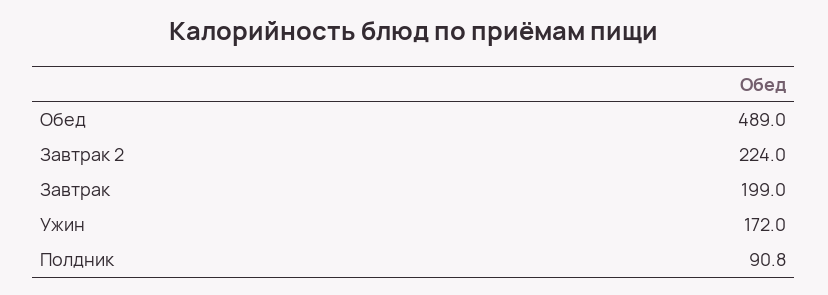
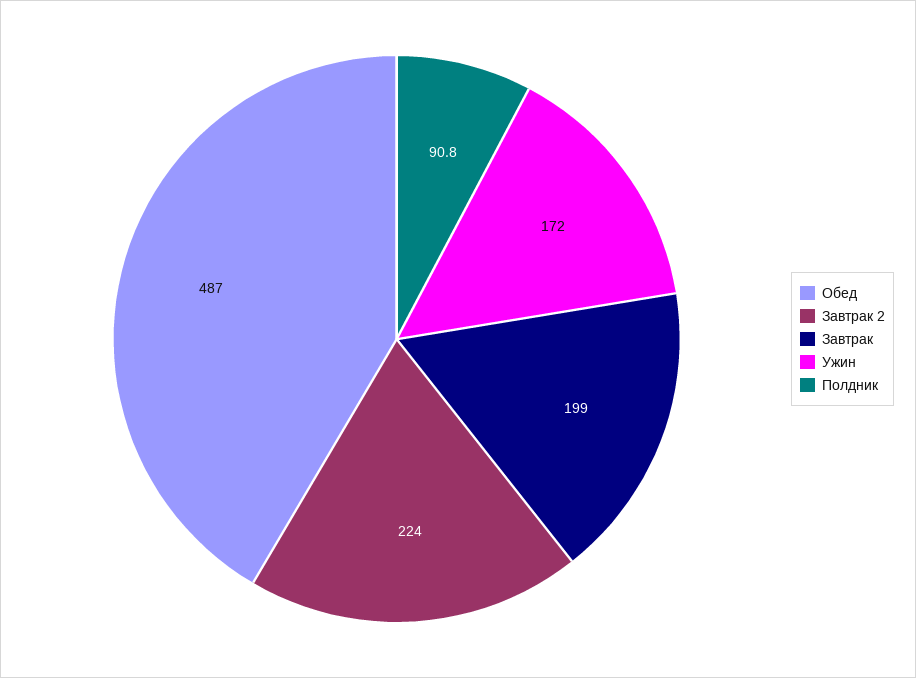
  {
-   "Обед": 489,
+   "Обед": 487,
    "Завтрак 2": 224,
    "Завтрак": 199,
    "Ужин": 172,
    "Полдник": 90.8
  }

